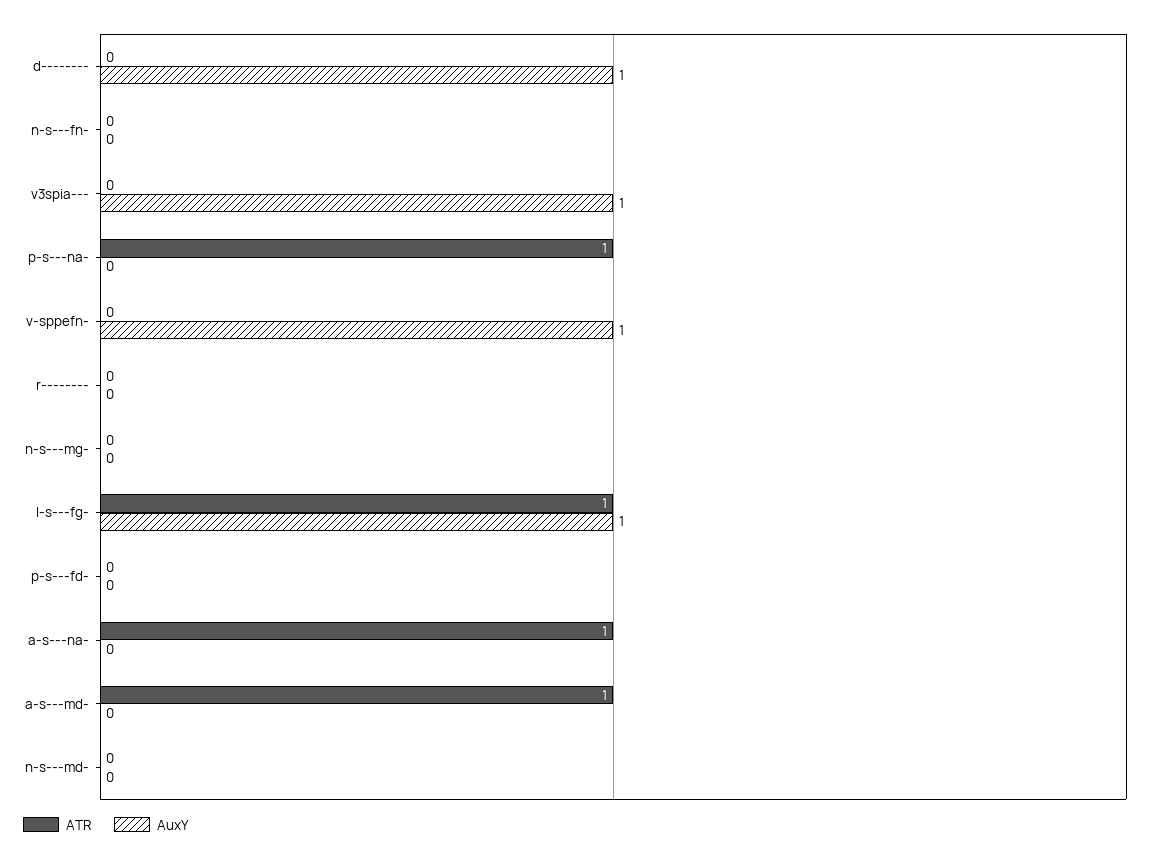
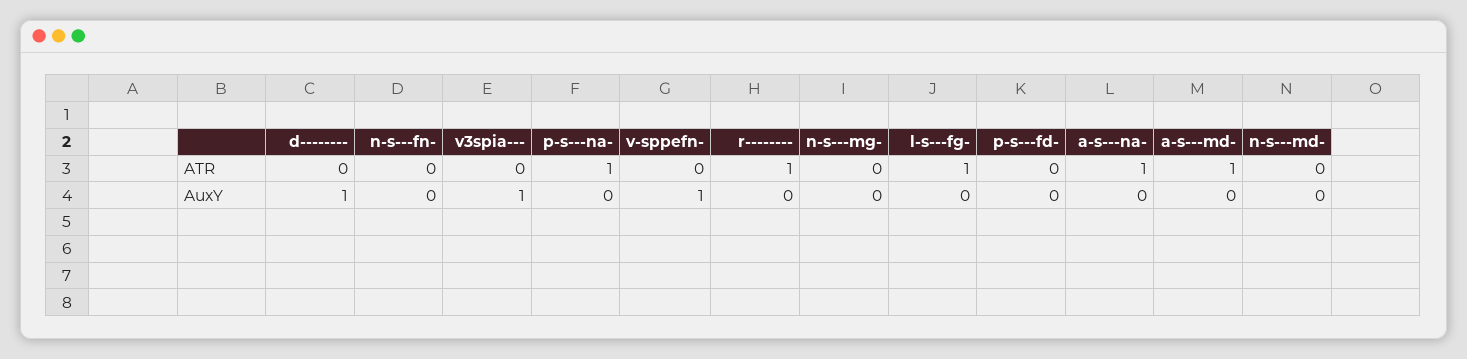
  {
    "ATR": {
      "d--------": 0,
      "n-s---fn-": 0,
      "v3spia---": 0,
      "p-s---na-": 1,
      "v-sppefn-": 0,
-     "r--------": 0,
+     "r--------": 1,
      "n-s---mg-": 0,
      "l-s---fg-": 1,
      "p-s---fd-": 0,
      "a-s---na-": 1,
      "a-s---md-": 1,
      "n-s---md-": 0
    },
    "AuxY": {
      "d--------": 1,
      "n-s---fn-": 0,
      "v3spia---": 1,
      "p-s---na-": 0,
      "v-sppefn-": 1,
      "r--------": 0,
      "n-s---mg-": 0,
-     "l-s---fg-": 1,
+     "l-s---fg-": 0,
      "p-s---fd-": 0,
      "a-s---na-": 0,
      "a-s---md-": 0,
      "n-s---md-": 0
    }
  }

